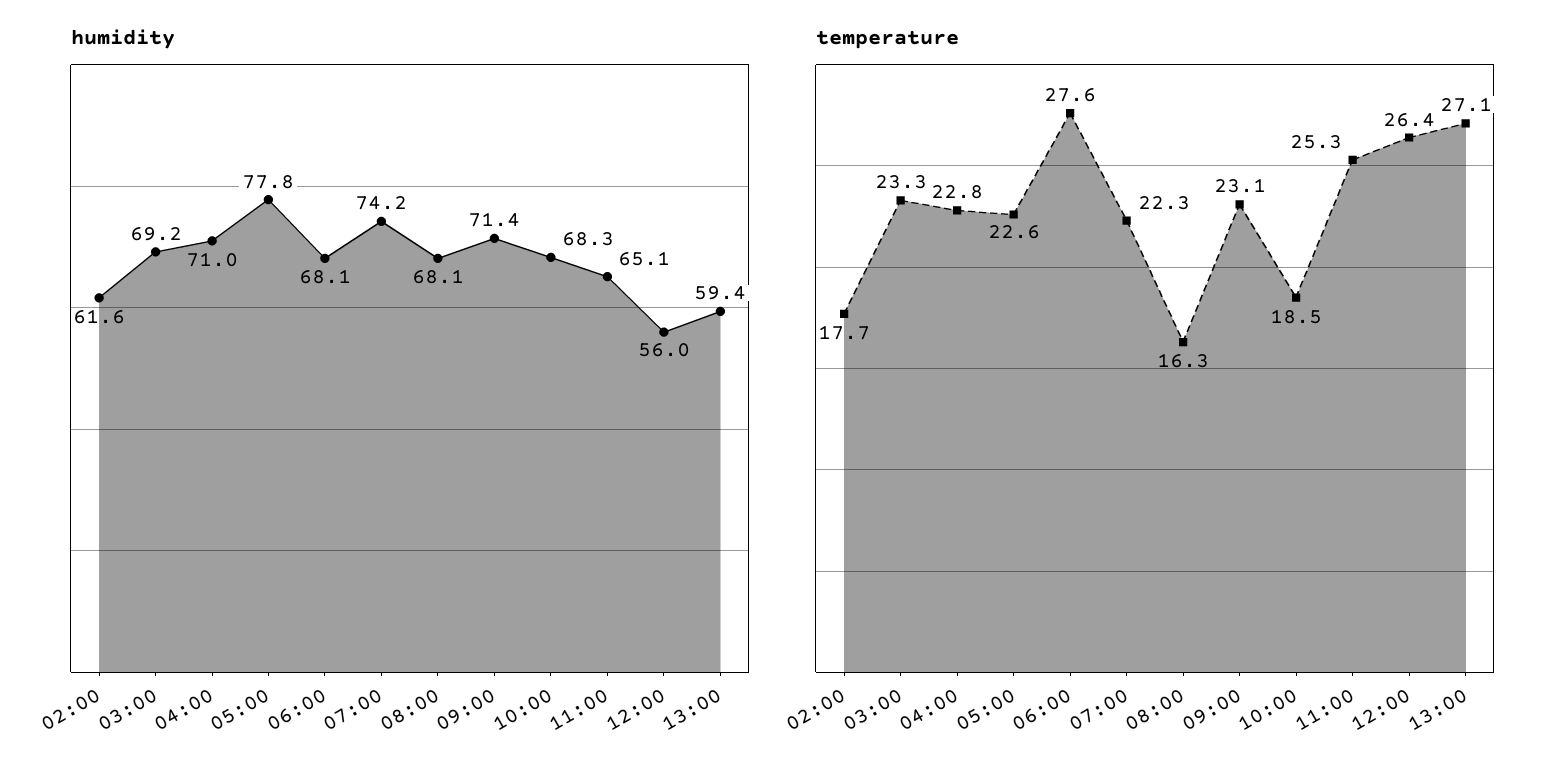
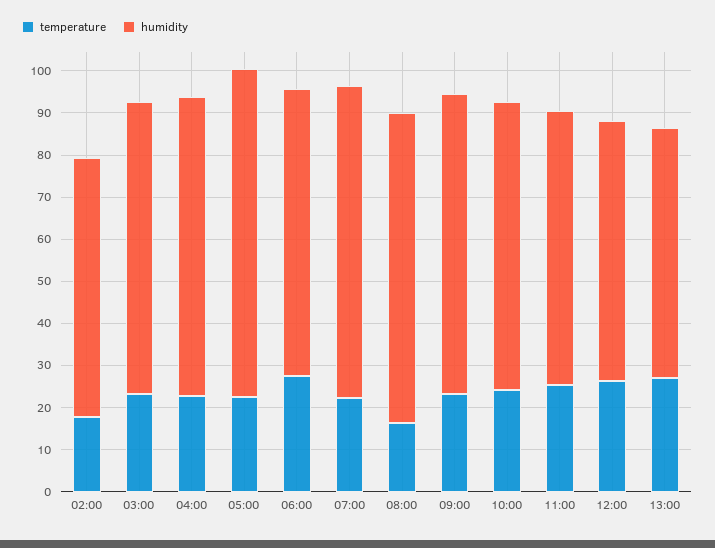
  {
    "humidity": {
      "02:00": 61.6,
      "03:00": 69.2,
      "04:00": 71,
      "05:00": 77.8,
      "06:00": 68.1,
      "07:00": 74.2,
-     "08:00": 68.1,
+     "08:00": 74,
      "09:00": 71.4,
      "10:00": 68.3,
      "11:00": 65.1,
-     "12:00": 56,
+     "12:00": 62,
      "13:00": 59.4
    },
    "temperature": {
      "02:00": 17.7,
      "03:00": 23.3,
      "04:00": 22.8,
      "05:00": 22.6,
      "06:00": 27.6,
      "07:00": 22.3,
      "08:00": 16.3,
      "09:00": 23.1,
-     "10:00": 18.5,
+     "10:00": 24,
      "11:00": 25.3,
      "12:00": 26.4,
      "13:00": 27.1
    }
  }

